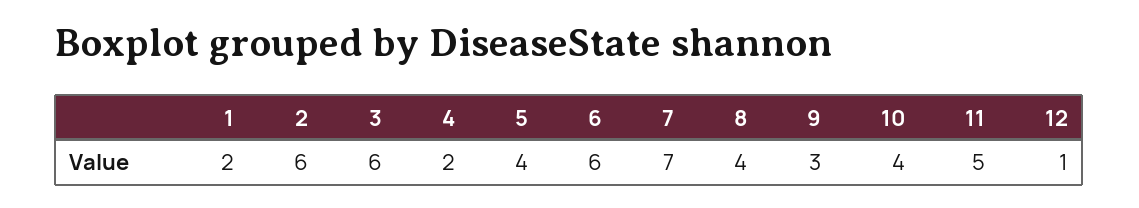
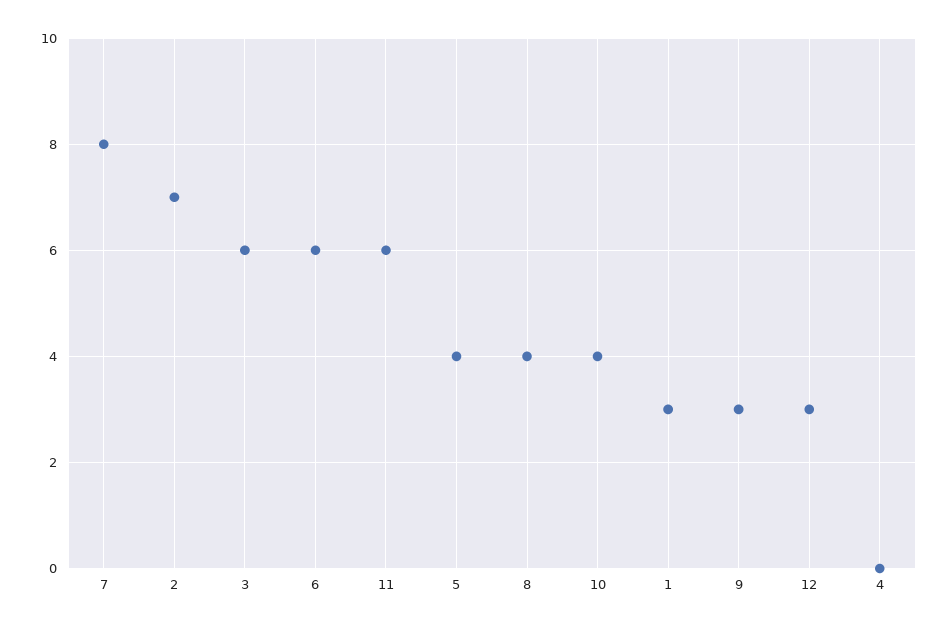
  {
-   "1": 2,
+   "1": 3,
-   "2": 6,
+   "2": 7,
    "3": 6,
-   "4": 2,
+   "4": 0,
    "5": 4,
    "6": 6,
-   "7": 7,
+   "7": 8,
    "8": 4,
    "9": 3,
    "10": 4,
-   "11": 5,
+   "11": 6,
-   "12": 1
+   "12": 3
  }

